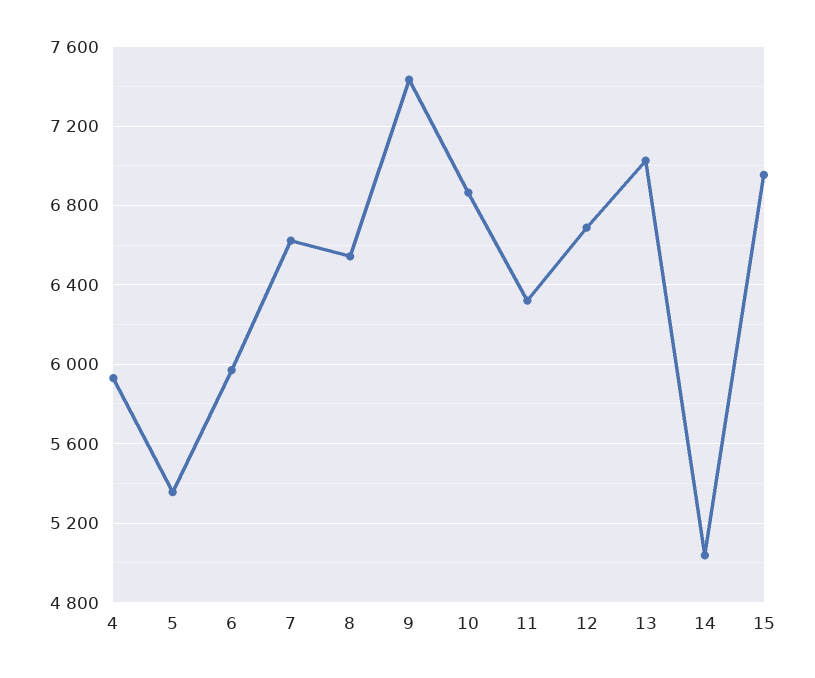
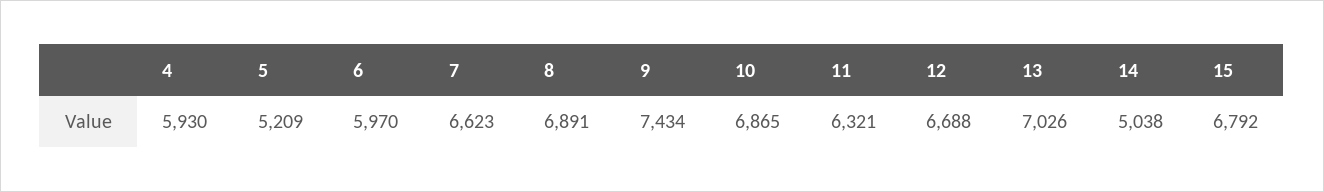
  {
    "4": 5930,
-   "5": 5350,
+   "5": 5209,
    "6": 5970,
    "7": 6623,
-   "8": 6550,
+   "8": 6891,
    "9": 7434,
    "10": 6865,
    "11": 6321,
    "12": 6688,
    "13": 7026,
    "14": 5038,
-   "15": 6950
+   "15": 6792
  }

